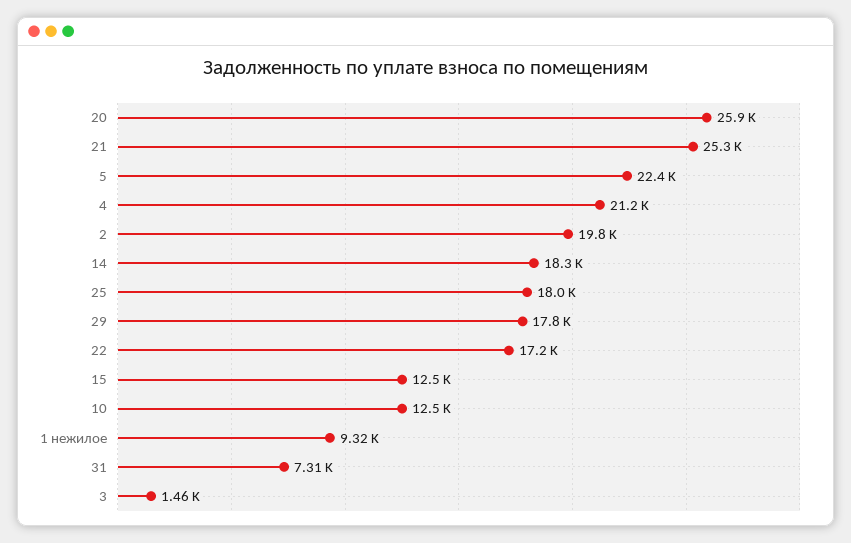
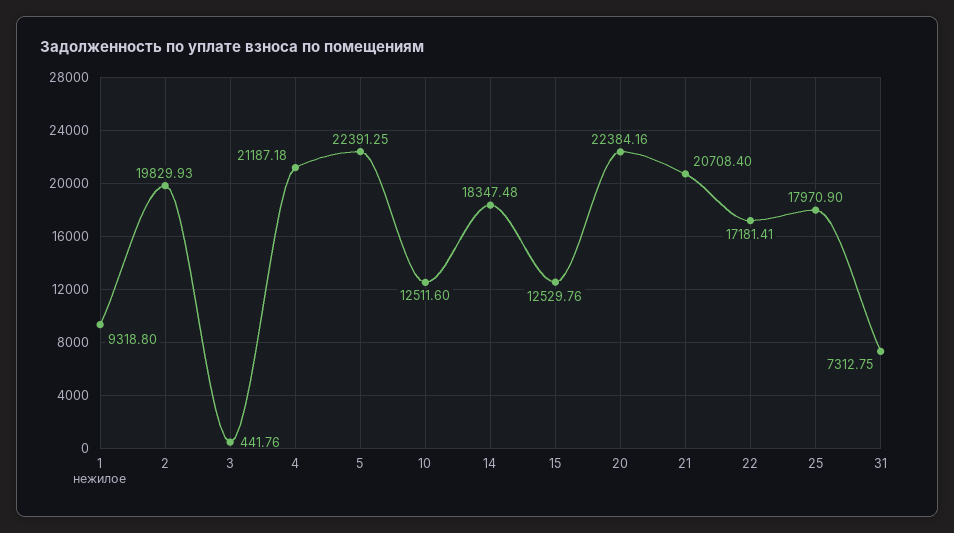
  {
-   "20": 25900,
+   "20": 22384.16,
-   "21": 25300,
+   "21": 20708.4,
    "5": 22391.25,
    "4": 21187.18,
    "2": 19829.93,
    "14": 18347.48,
    "25": 17970.9,
-   "29": 17800,
    "22": 17181.41,
    "15": 12529.76,
    "10": 12511.6,
    "1 нежилое": 9318.8,
    "31": 7312.75,
-   "3": 1460
+   "3": 441.76
  }

